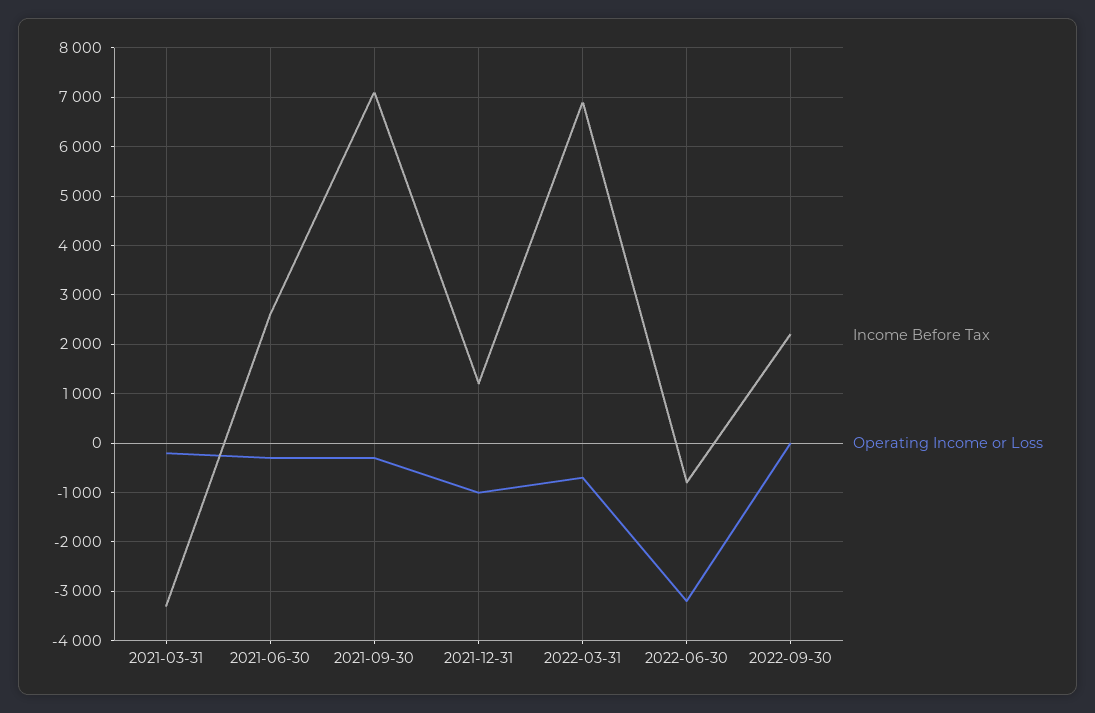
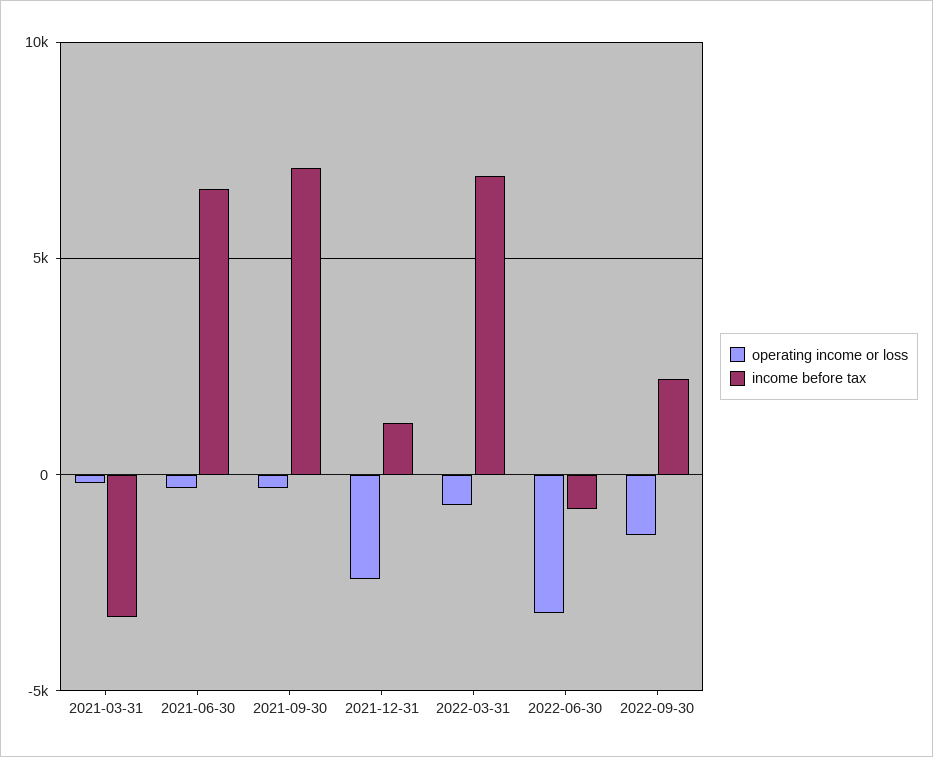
  {
    "Income Before Tax": {
      "2021-03-31": -3400,
-     "2021-06-30": 2600,
+     "2021-06-30": 6500,
      "2021-09-30": 7200,
      "2021-12-31": 1200,
      "2022-03-31": 7000,
      "2022-06-30": -800,
      "2022-09-30": 2200
    },
    "Operating Income or Loss": {
      "2021-03-31": -200,
      "2021-06-30": -400,
      "2021-09-30": -400,
-     "2021-12-31": -1000,
+     "2021-12-31": -2500,
      "2022-03-31": -800,
      "2022-06-30": -3200,
-     "2022-09-30": 0
+     "2022-09-30": -1500
    }
  }

